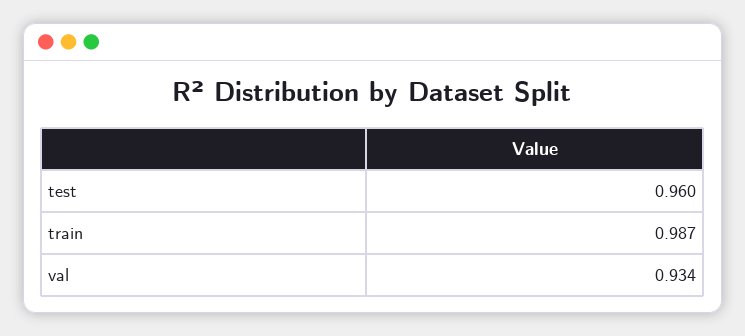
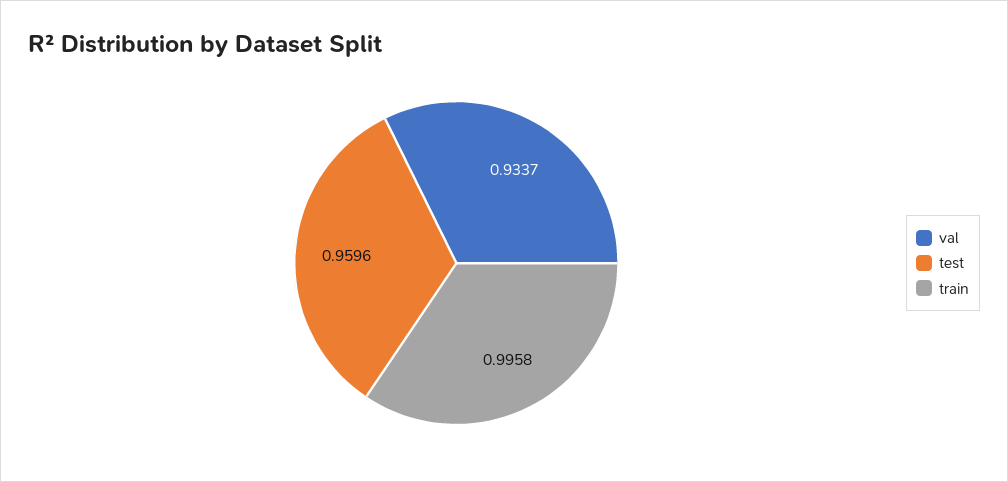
  {
    "test": 0.9596,
-   "train": 0.987,
+   "train": 0.9958,
    "val": 0.9337
  }

